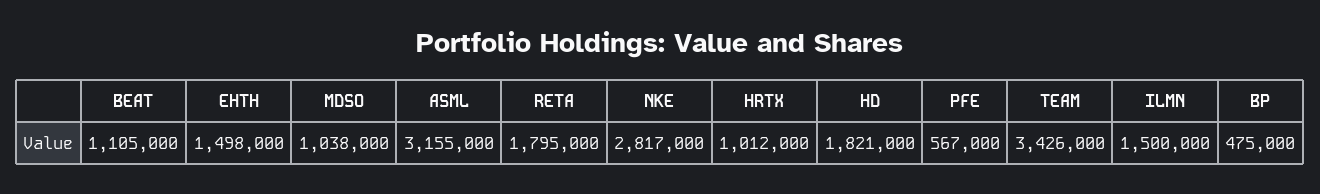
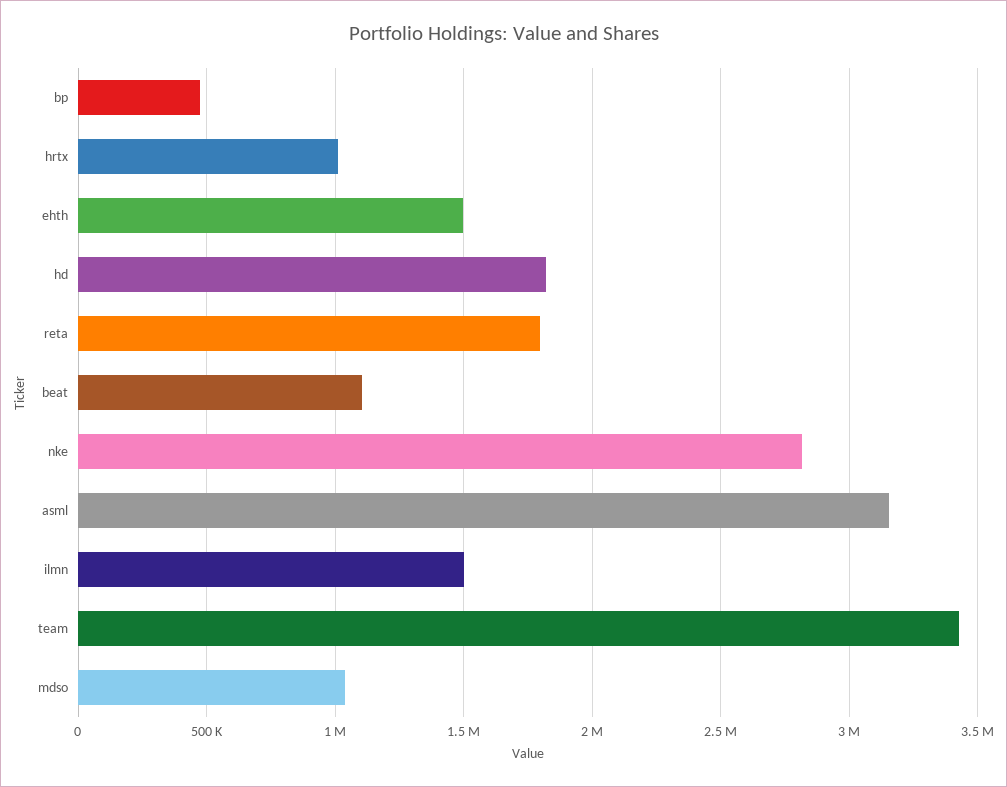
  {
    "BEAT": 1105000,
    "EHTH": 1498000,
    "MDSO": 1038000,
    "ASML": 3155000,
    "RETA": 1795000,
    "NKE": 2817000,
    "HRTX": 1012000,
    "HD": 1821000,
-   "PFE": 567000,
    "TEAM": 3426000,
    "ILMN": 1500000,
    "BP": 475000
  }

